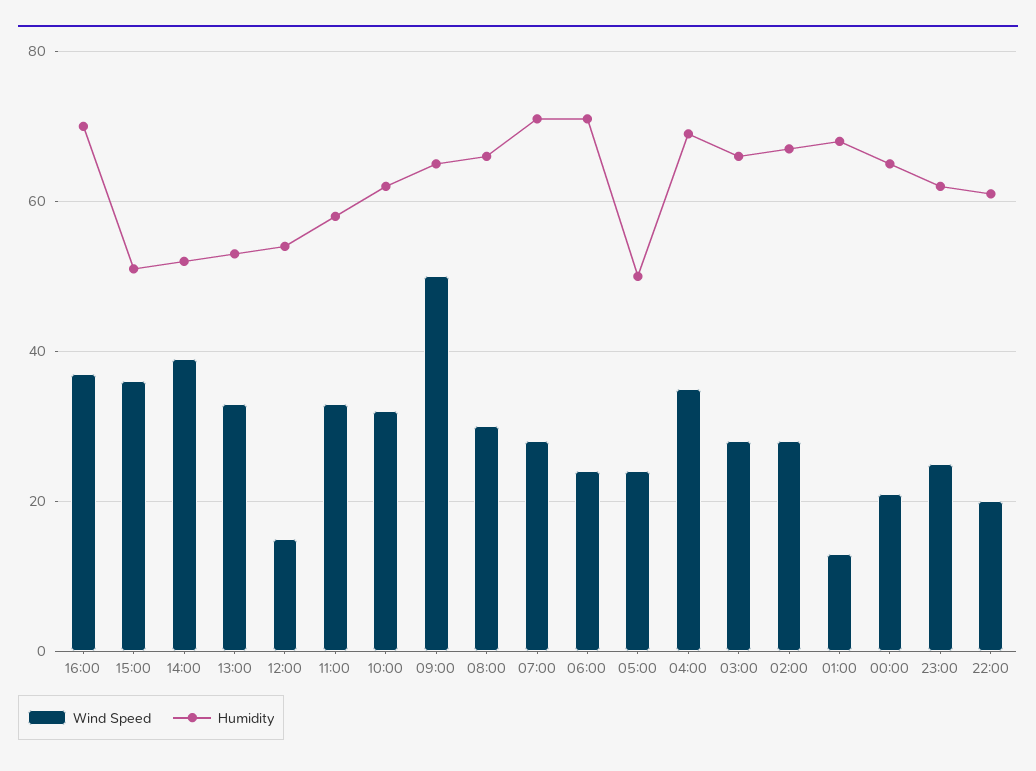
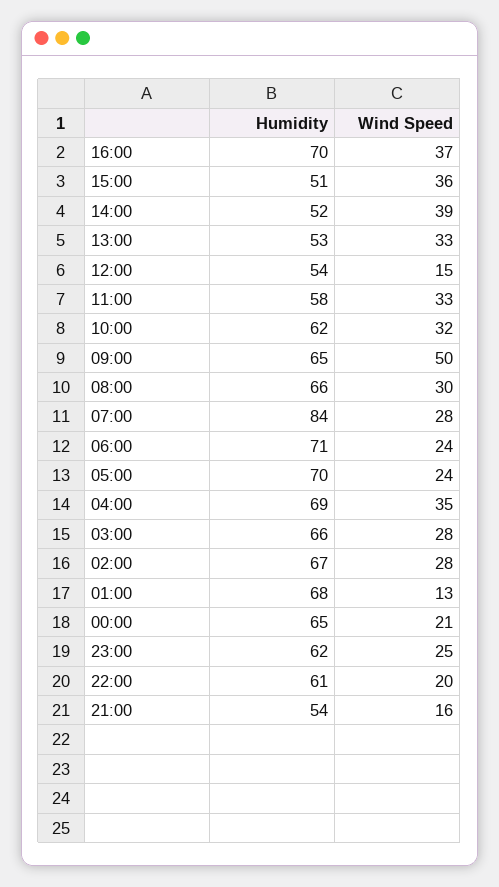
  {
    "Wind Speed": {
      "16:00": 37,
      "15:00": 36,
      "14:00": 39,
      "13:00": 33,
      "12:00": 15,
      "11:00": 33,
      "10:00": 32,
      "09:00": 50,
      "08:00": 30,
      "07:00": 28,
      "06:00": 24,
      "05:00": 24,
      "04:00": 35,
      "03:00": 28,
      "02:00": 28,
      "01:00": 13,
      "00:00": 21,
      "23:00": 25,
-     "22:00": 20
+     "22:00": 20,
+     "21:00": 16
    },
    "Humidity": {
      "16:00": 70,
      "15:00": 51,
      "14:00": 52,
      "13:00": 53,
      "12:00": 54,
      "11:00": 58,
      "10:00": 62,
      "09:00": 65,
      "08:00": 66,
-     "07:00": 70,
+     "07:00": 84,
      "06:00": 71,
-     "05:00": 50,
+     "05:00": 70,
      "04:00": 69,
      "03:00": 66,
      "02:00": 67,
      "01:00": 68,
      "00:00": 65,
      "23:00": 62,
-     "22:00": 61
+     "22:00": 61,
+     "21:00": 54
    }
  }

